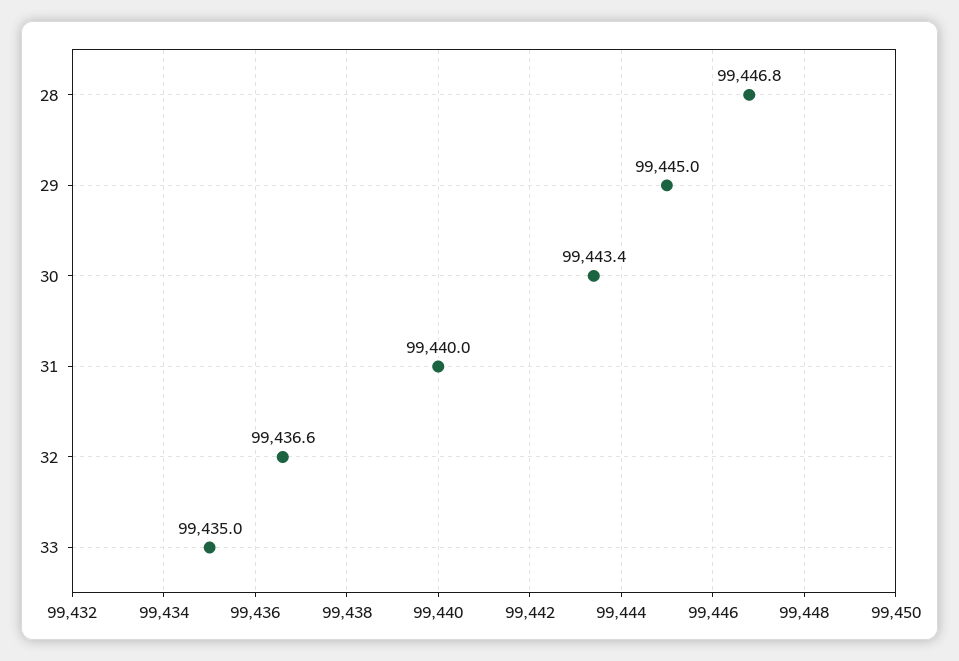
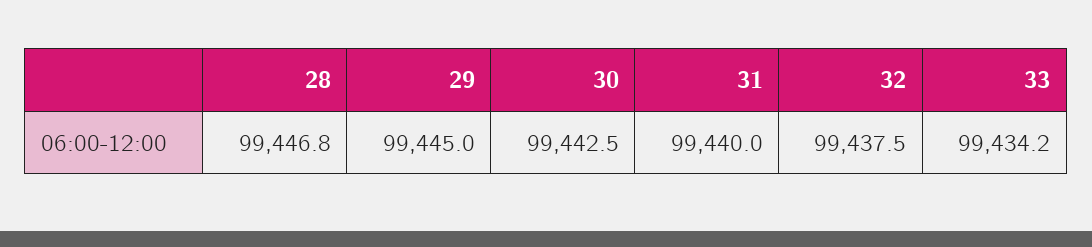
  {
    "28": 99446.8,
    "29": 99445,
-   "30": 99443.4,
+   "30": 99442.5,
    "31": 99440,
-   "32": 99436.6,
+   "32": 99437.5,
-   "33": 99435
+   "33": 99434.2
  }

